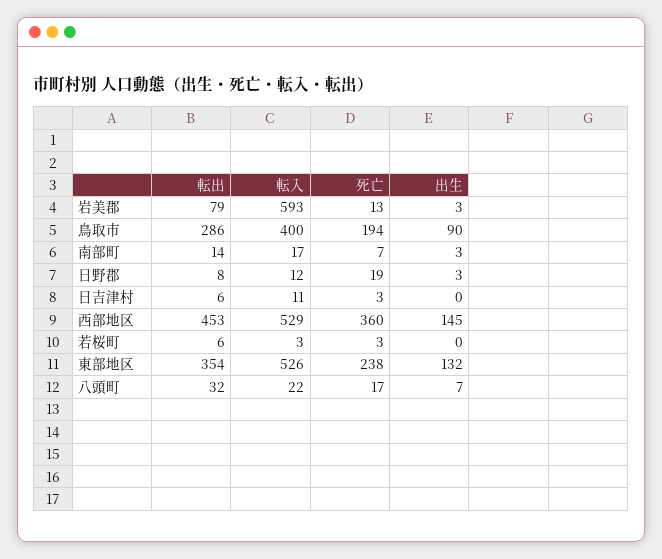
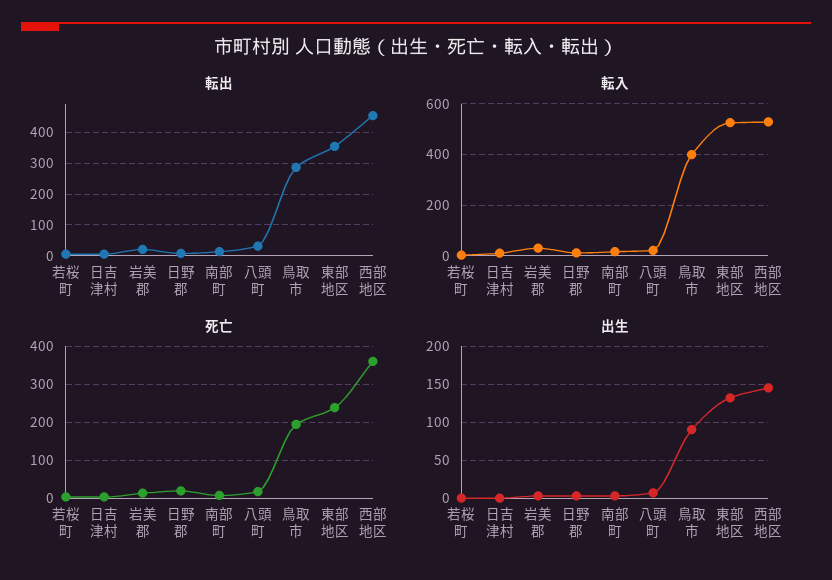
  {
    "転出": {
-     "岩美郡": 79,
+     "岩美郡": 20,
      "鳥取市": 286,
      "南部町": 14,
      "日野郡": 8,
      "日吉津村": 6,
      "西部地区": 453,
      "若桜町": 6,
      "東部地区": 354,
      "八頭町": 32
    },
    "転入": {
-     "岩美郡": 593,
+     "岩美郡": 25,
      "鳥取市": 400,
      "南部町": 17,
      "日野郡": 12,
      "日吉津村": 11,
      "西部地区": 529,
      "若桜町": 3,
      "東部地区": 526,
      "八頭町": 22
    },
    "死亡": {
      "岩美郡": 13,
      "鳥取市": 194,
      "南部町": 7,
      "日野郡": 19,
      "日吉津村": 3,
      "西部地区": 360,
      "若桜町": 3,
      "東部地区": 238,
      "八頭町": 17
    },
    "出生": {
      "岩美郡": 3,
      "鳥取市": 90,
      "南部町": 3,
      "日野郡": 3,
      "日吉津村": 0,
      "西部地区": 145,
      "若桜町": 0,
      "東部地区": 132,
      "八頭町": 7
    }
  }

